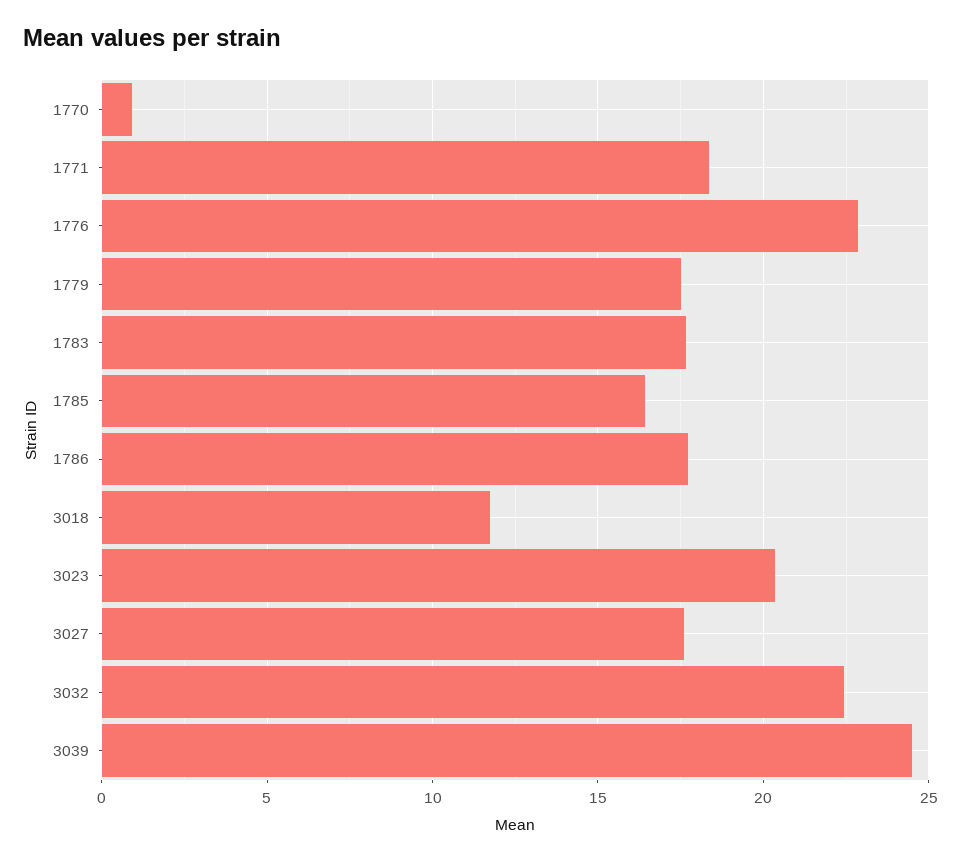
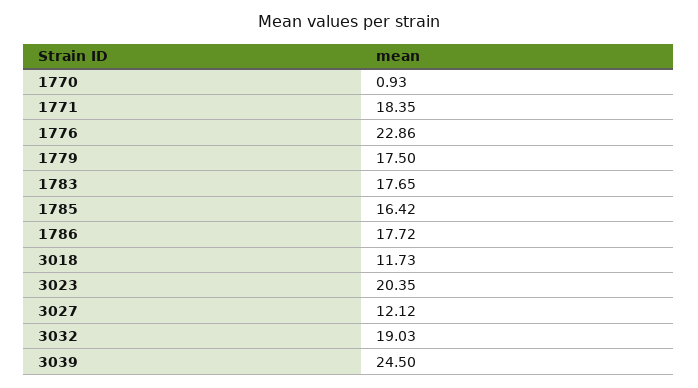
  {
    "1770": 0.93,
    "1771": 18.35,
    "1776": 22.86,
    "1779": 17.5,
    "1783": 17.65,
    "1785": 16.42,
    "1786": 17.72,
    "3018": 11.73,
    "3023": 20.35,
-   "3027": 17.5,
+   "3027": 12.12,
-   "3032": 22.5,
+   "3032": 19.03,
    "3039": 24.5
  }

